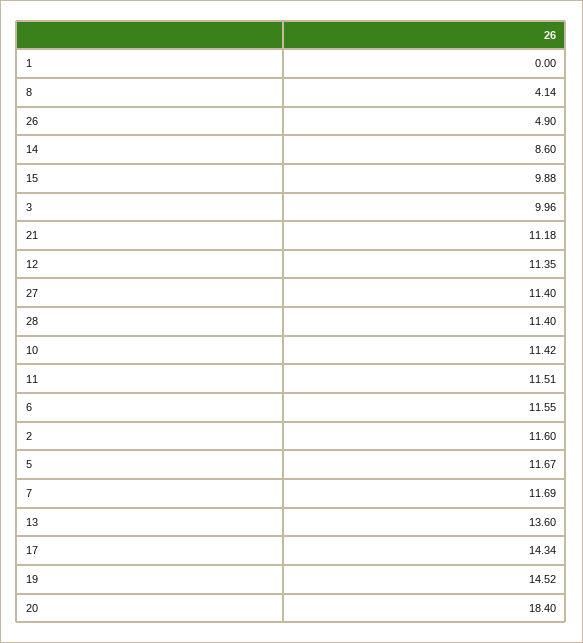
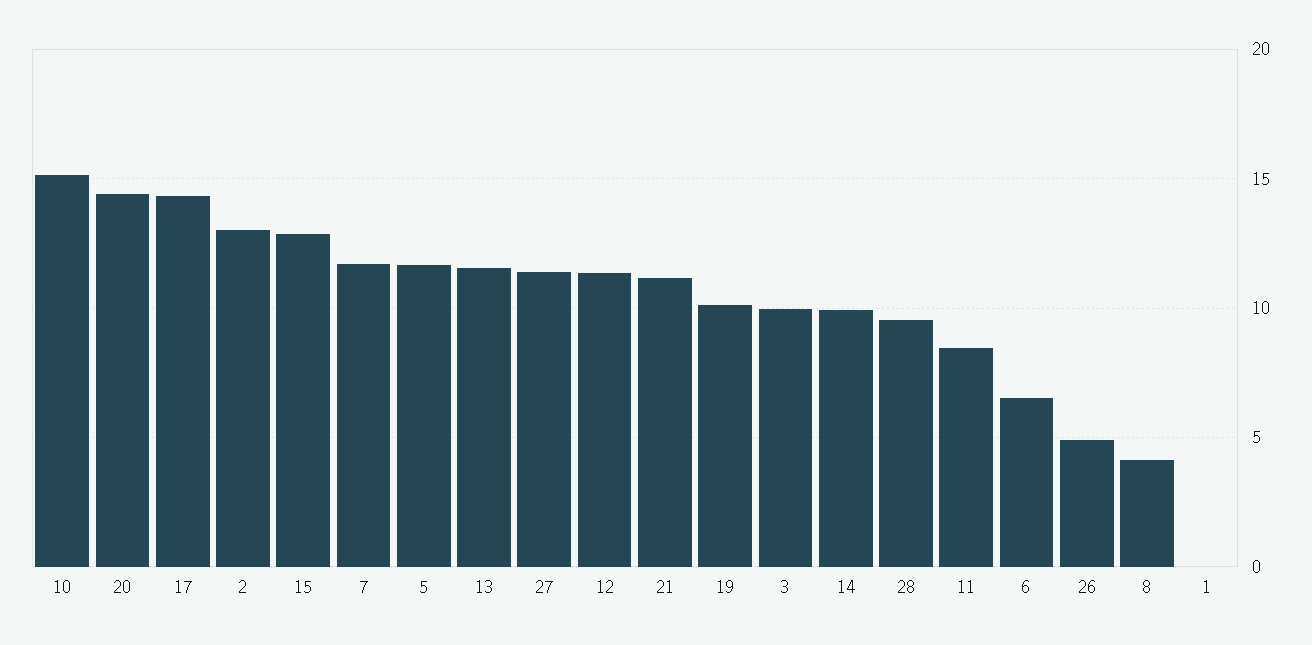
  {
    "1": 0,
    "8": 4.14,
    "26": 4.9,
-   "14": 8.6,
+   "14": 10,
-   "15": 9.88,
+   "15": 13,
    "3": 9.96,
    "21": 11.18,
    "12": 11.35,
    "27": 11.4,
-   "28": 11.4,
+   "28": 9.5,
-   "10": 11.42,
+   "10": 15,
-   "11": 11.51,
+   "11": 8.5,
-   "6": 11.55,
+   "6": 6.5,
-   "2": 11.6,
+   "2": 13,
    "5": 11.67,
    "7": 11.69,
-   "13": 13.6,
+   "13": 11.5,
    "17": 14.34,
-   "19": 14.52,
+   "19": 10,
-   "20": 18.4
+   "20": 14.5
  }

